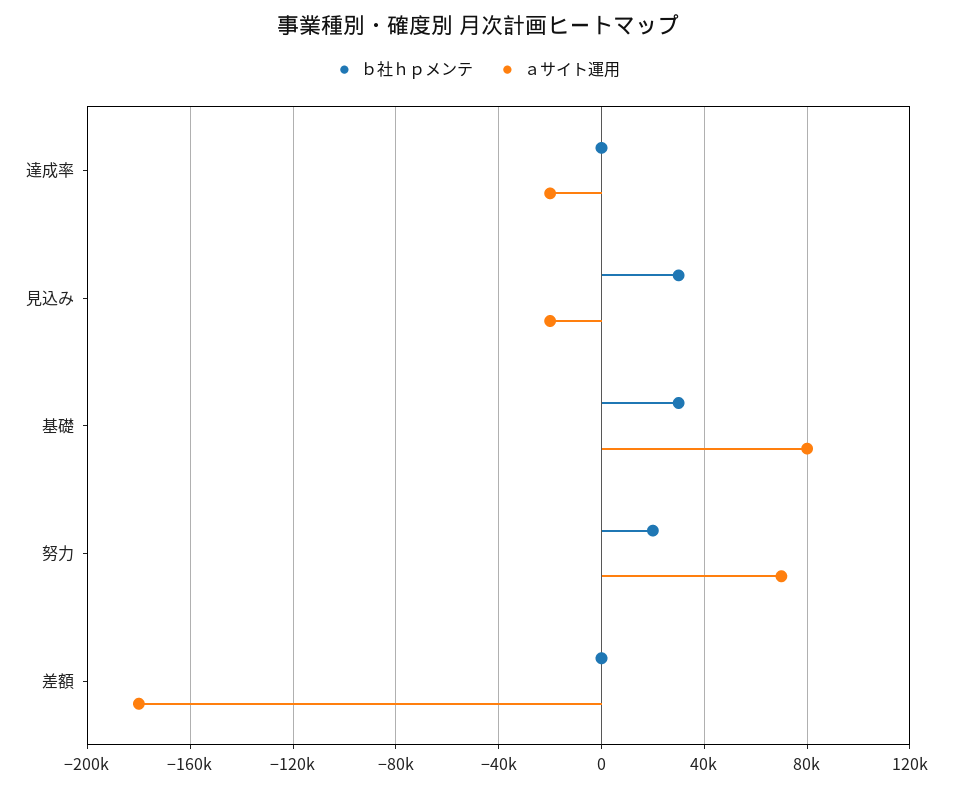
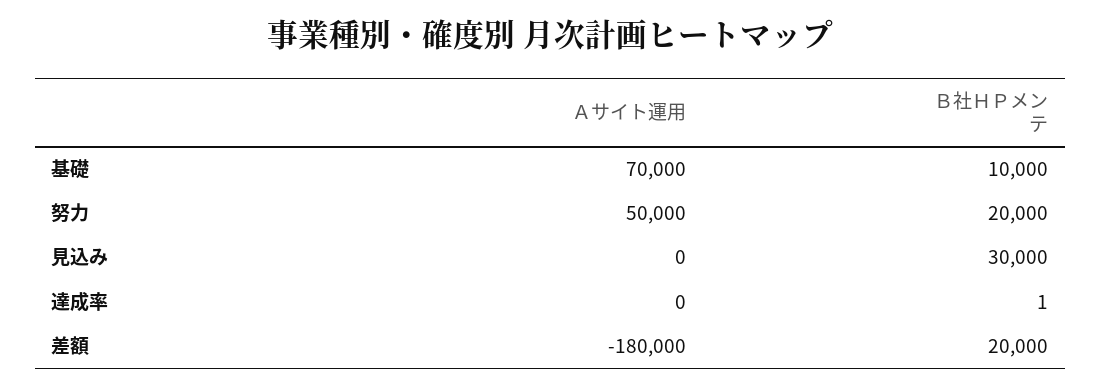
  {
    "ｂ社ｈｐメンテ": {
      "達成率": 1,
      "見込み": 30000,
-     "基礎": 30000,
+     "基礎": 10000,
      "努力": 20000,
-     "差額": 0
+     "差額": 20000
    },
    "ａサイト運用": {
-     "達成率": -20000,
+     "達成率": 0,
-     "見込み": -20000,
+     "見込み": 0,
-     "基礎": 80000,
+     "基礎": 70000,
-     "努力": 70000,
+     "努力": 50000,
      "差額": -180000
    }
  }

